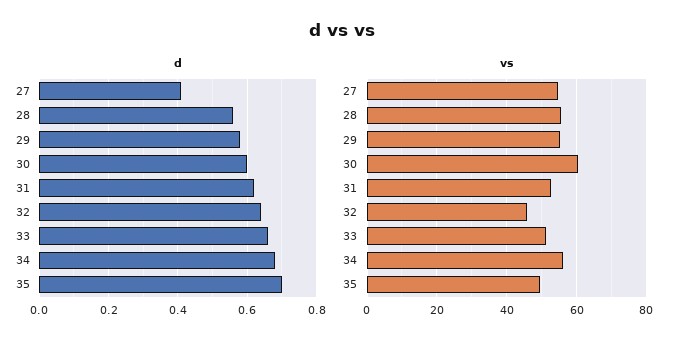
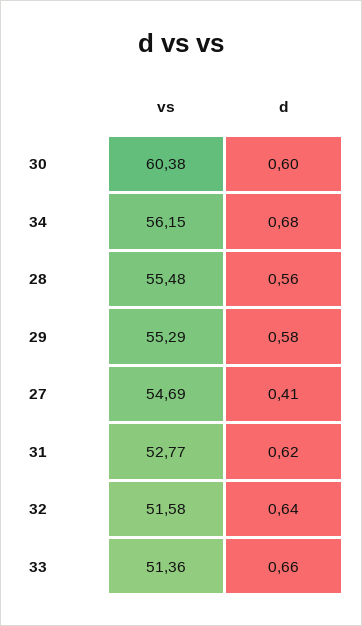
  {
    "d": {
      "27": 0.41,
      "28": 0.56,
      "29": 0.58,
      "30": 0.6,
      "31": 0.62,
      "32": 0.64,
      "33": 0.66,
-     "34": 0.68,
+     "34": 0.68
-     "35": 0.7
    },
    "vs": {
      "27": 54.69,
      "28": 55.48,
      "29": 55.29,
      "30": 60.38,
      "31": 52.77,
-     "32": 46,
+     "32": 51.58,
      "33": 51.36,
-     "34": 56.15,
+     "34": 56.15
-     "35": 50
    }
  }

